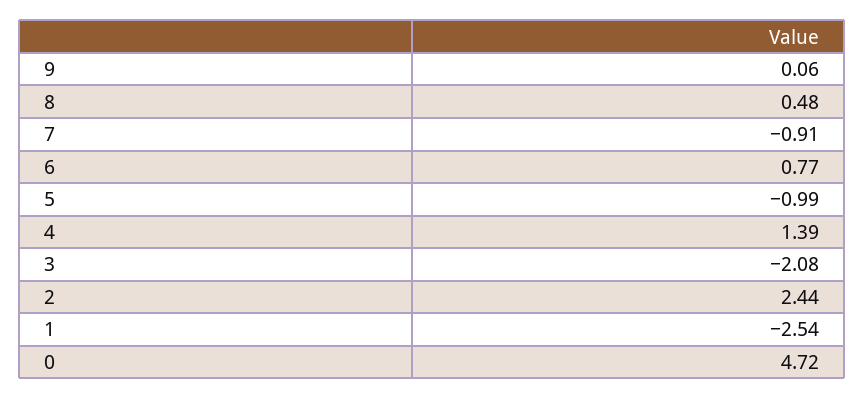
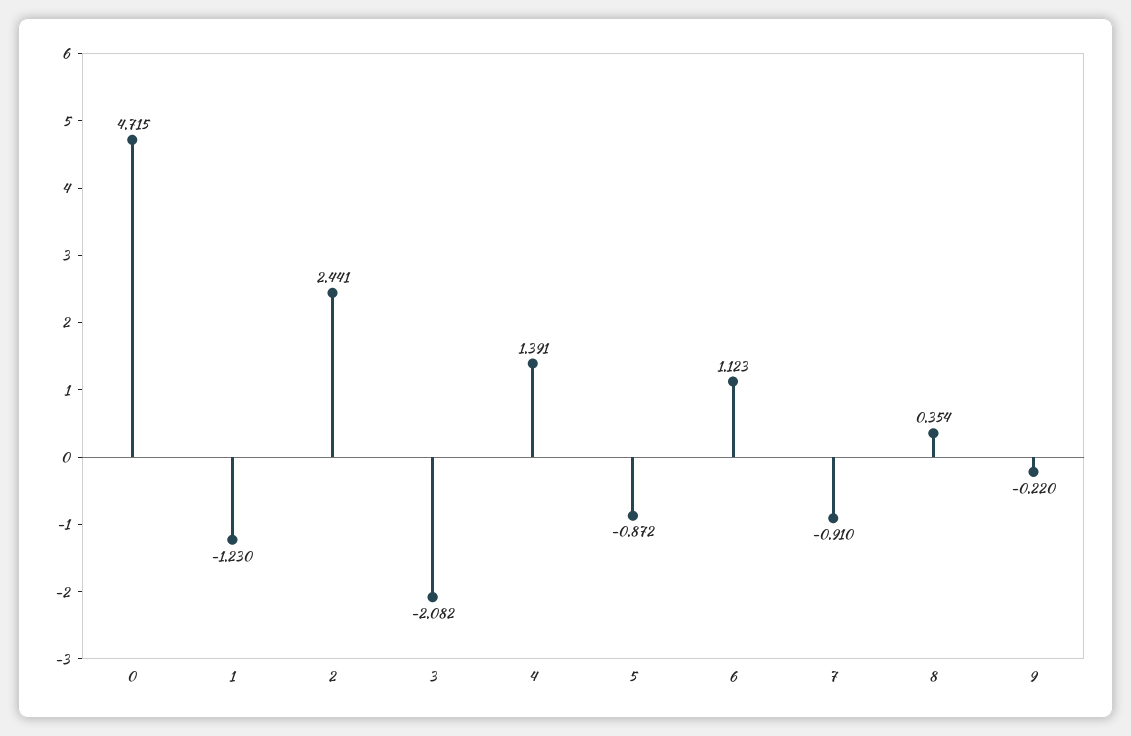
  {
-   "9": 0.06,
+   "9": -0.22,
-   "8": 0.48,
+   "8": 0.354,
    "7": -0.91,
-   "6": 0.77,
+   "6": 1.123,
-   "5": -0.99,
+   "5": -0.872,
    "4": 1.391,
    "3": -2.082,
    "2": 2.441,
-   "1": -2.54,
+   "1": -1.23,
    "0": 4.715
  }

